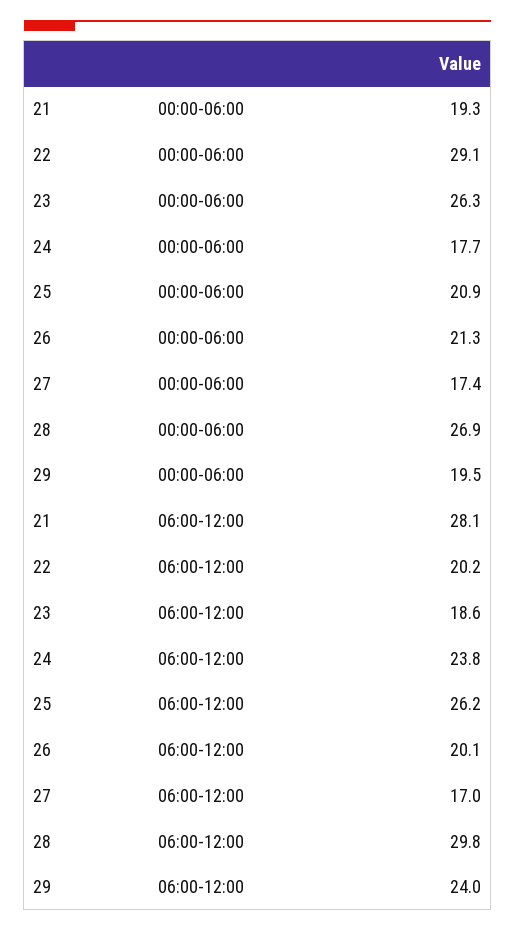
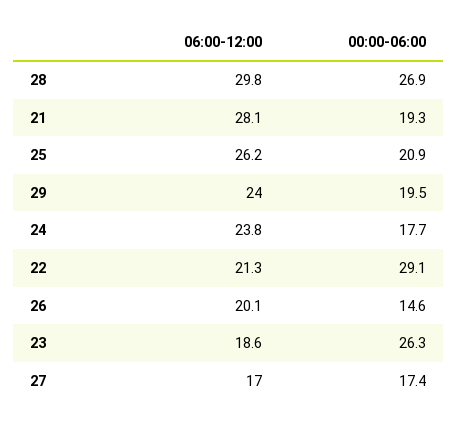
  {
    "21": {
      "00:00-06:00": 19.3,
      "06:00-12:00": 28.1
    },
    "22": {
      "00:00-06:00": 29.1,
-     "06:00-12:00": 20.2
+     "06:00-12:00": 21.3
    },
    "23": {
      "00:00-06:00": 26.3,
      "06:00-12:00": 18.6
    },
    "24": {
      "00:00-06:00": 17.7,
      "06:00-12:00": 23.8
    },
    "25": {
      "00:00-06:00": 20.9,
      "06:00-12:00": 26.2
    },
    "26": {
-     "00:00-06:00": 21.3,
+     "00:00-06:00": 14.6,
      "06:00-12:00": 20.1
    },
    "27": {
      "00:00-06:00": 17.4,
      "06:00-12:00": 17
    },
    "28": {
      "00:00-06:00": 26.9,
      "06:00-12:00": 29.8
    },
    "29": {
      "00:00-06:00": 19.5,
      "06:00-12:00": 24
    }
  }

